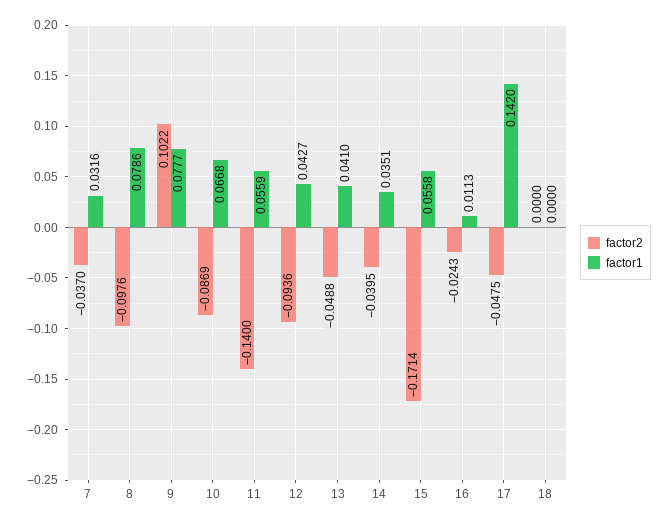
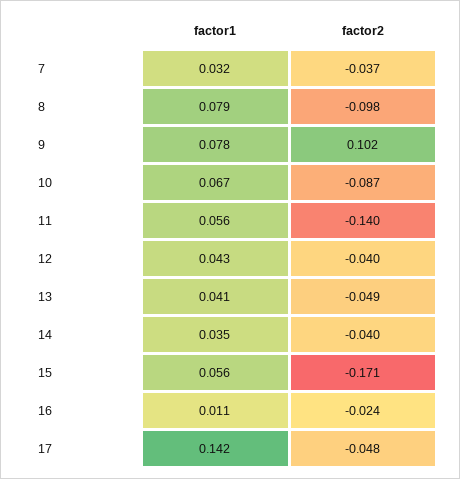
  {
    "factor2": {
      "7": -0.037,
      "8": -0.0976,
      "9": 0.1022,
      "10": -0.0869,
      "11": -0.14,
-     "12": -0.0936,
+     "12": -0.04,
      "13": -0.0488,
      "14": -0.0395,
      "15": -0.1714,
      "16": -0.0243,
-     "17": -0.0475,
+     "17": -0.0475
-     "18": 0
    },
    "factor1": {
      "7": 0.0316,
      "8": 0.0786,
      "9": 0.0777,
      "10": 0.0668,
      "11": 0.0559,
      "12": 0.0427,
      "13": 0.041,
      "14": 0.0351,
      "15": 0.0558,
      "16": 0.0113,
-     "17": 0.142,
+     "17": 0.142
-     "18": 0
    }
  }

